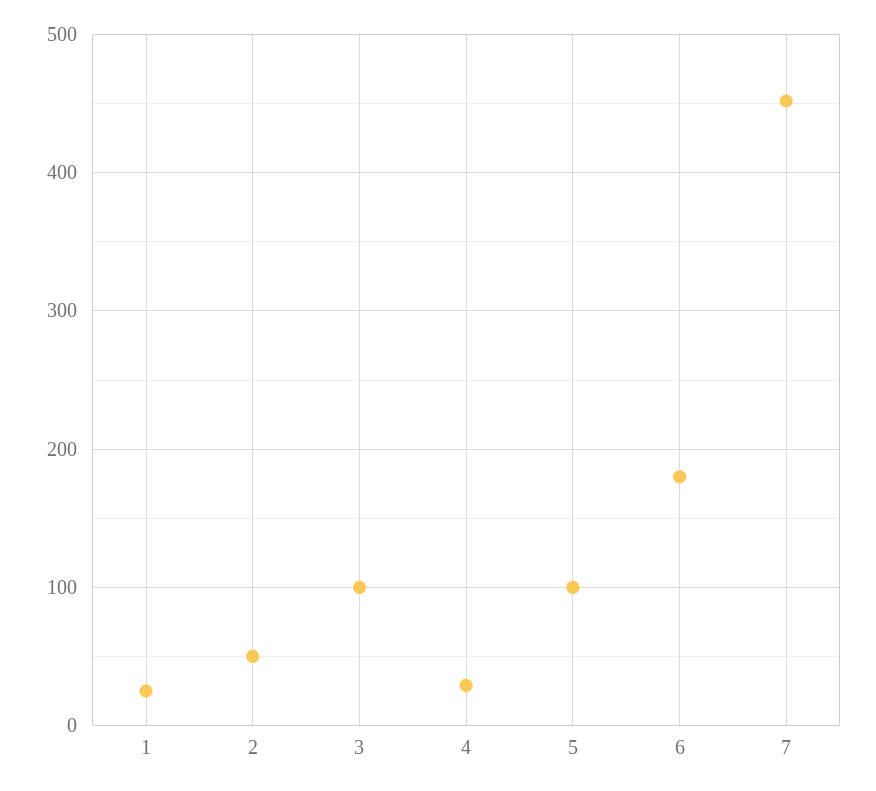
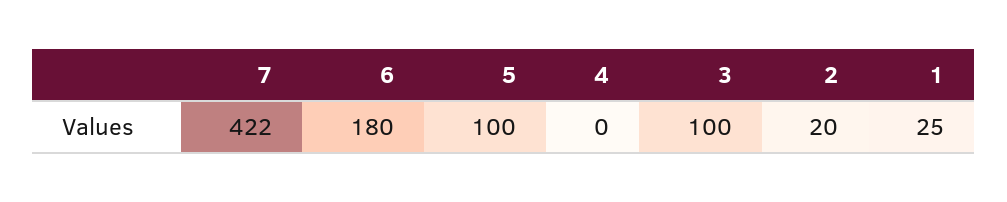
  {
    "1": 25,
-   "2": 50,
+   "2": 20,
    "3": 100,
-   "4": 30,
+   "4": 0,
    "5": 100,
    "6": 180,
-   "7": 450
+   "7": 422
  }

